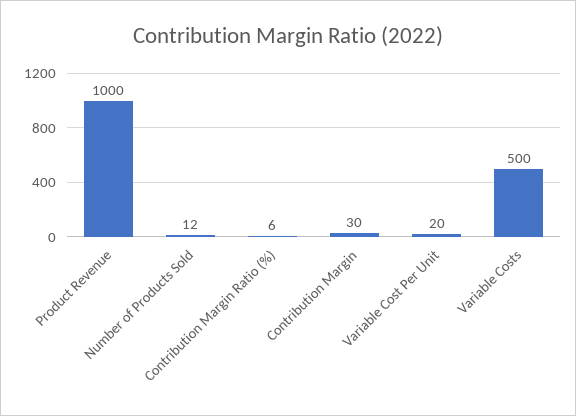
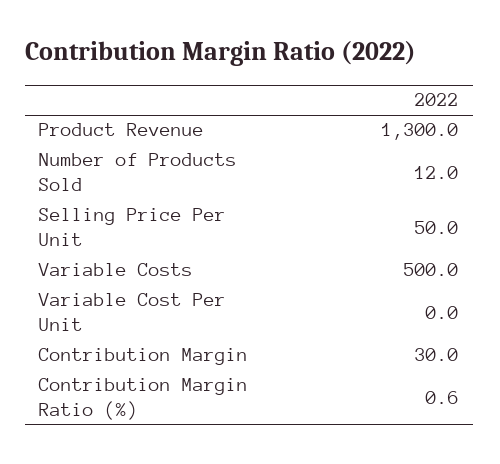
  {
-   "Product Revenue": 1000,
+   "Product Revenue": 1300,
    "Number of Products Sold": 12,
-   "Contribution Margin Ratio (%)": 6,
+   "Contribution Margin Ratio (%)": 0.6,
    "Contribution Margin": 30,
-   "Variable Cost Per Unit": 20,
+   "Variable Cost Per Unit": 0,
-   "Variable Costs": 500
+   "Variable Costs": 500,
+   "Selling Price Per Unit": 50
  }

